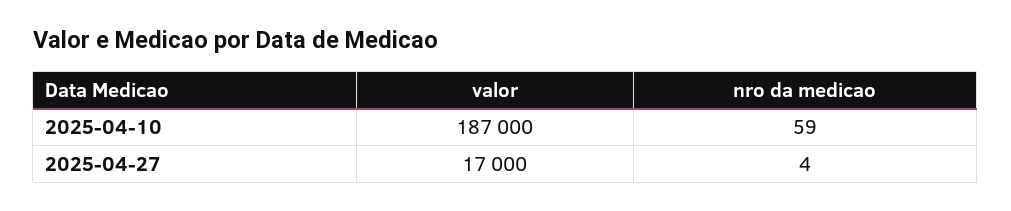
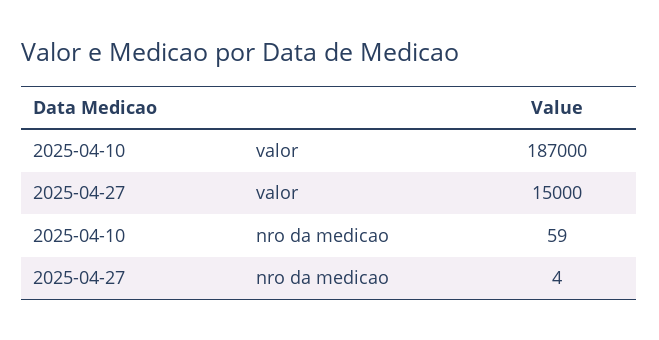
  {
    "valor": {
      "2025-04-10": 187000,
-     "2025-04-27": 17000
+     "2025-04-27": 15000
    },
    "nro da medicao": {
      "2025-04-10": 59,
      "2025-04-27": 4
    }
  }

